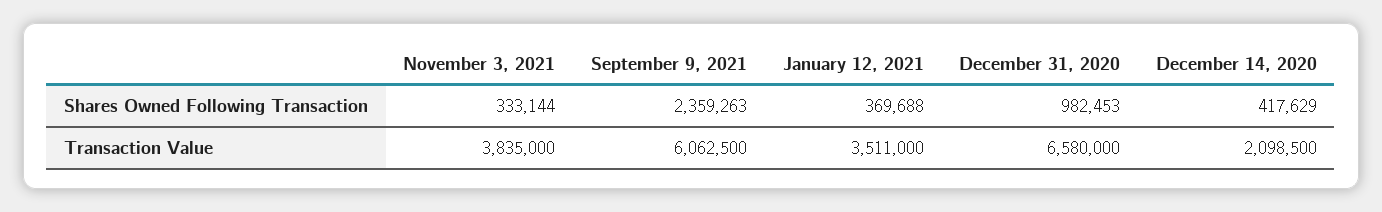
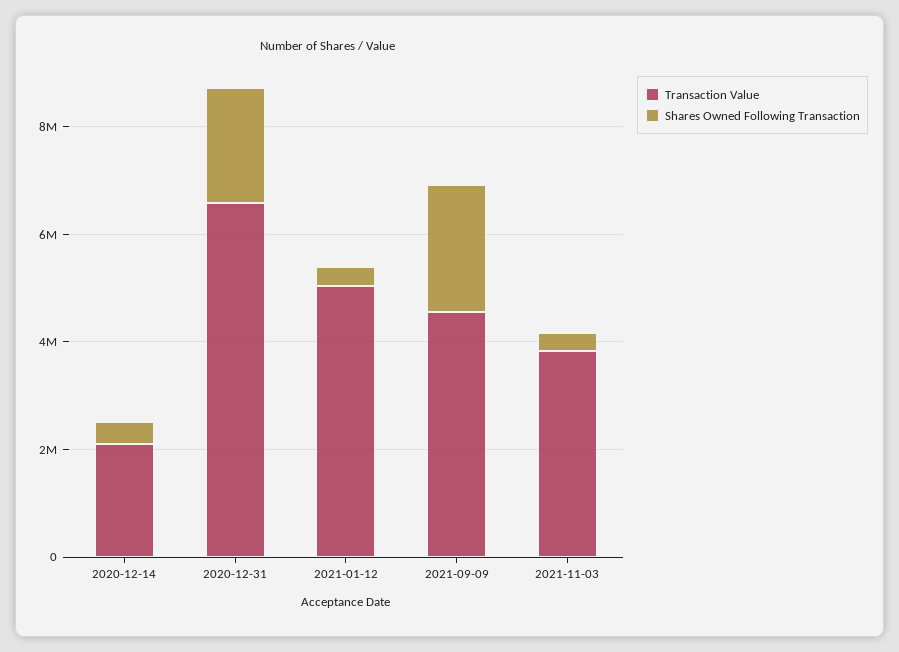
  {
    "Shares Owned Following Transaction": {
      "November 3, 2021": 333144,
      "September 9, 2021": 2359263,
      "January 12, 2021": 369688,
-     "December 31, 2020": 982453,
+     "December 31, 2020": 2000000,
      "December 14, 2020": 417629
    },
    "Transaction Value": {
      "November 3, 2021": 3835000,
-     "September 9, 2021": 6062500,
+     "September 9, 2021": 4500000,
-     "January 12, 2021": 3511000,
+     "January 12, 2021": 5000000,
      "December 31, 2020": 6580000,
      "December 14, 2020": 2098500
    }
  }

